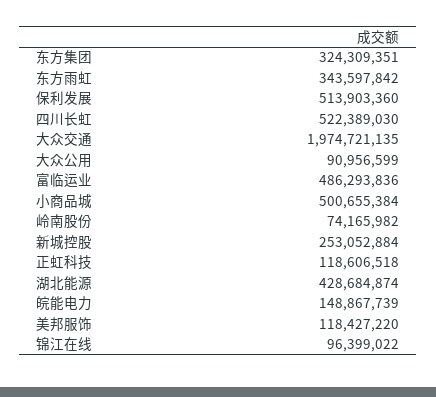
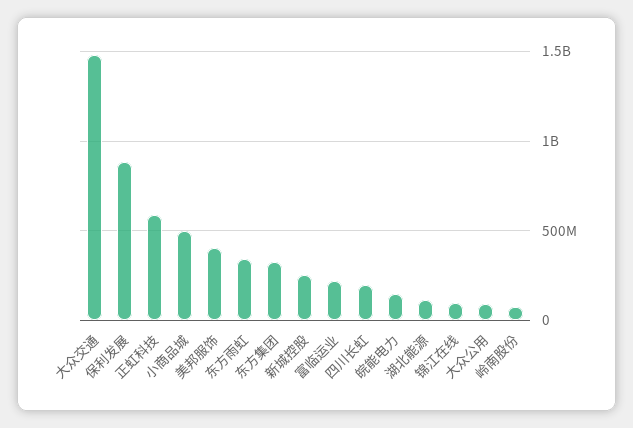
  {
    "东方集团": 324309351,
    "东方雨虹": 343597842,
-   "保利发展": 513903360,
+   "保利发展": 900000000,
-   "四川长虹": 522389030,
+   "四川长虹": 200000000,
-   "大众交通": 1974721135,
+   "大众交通": 1500000000,
    "大众公用": 90956599,
-   "富临运业": 486293836,
+   "富临运业": 200000000,
    "小商品城": 500655384,
    "岭南股份": 74165982,
    "新城控股": 253052884,
-   "正虹科技": 118606518,
+   "正虹科技": 600000000,
-   "湖北能源": 428684874,
+   "湖北能源": 100000000,
    "皖能电力": 148867739,
-   "美邦服饰": 118427220,
+   "美邦服饰": 400000000,
    "锦江在线": 96399022
  }

